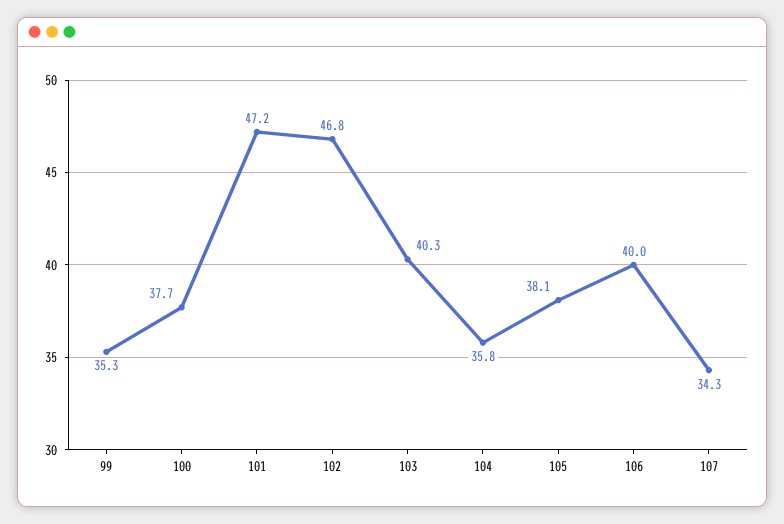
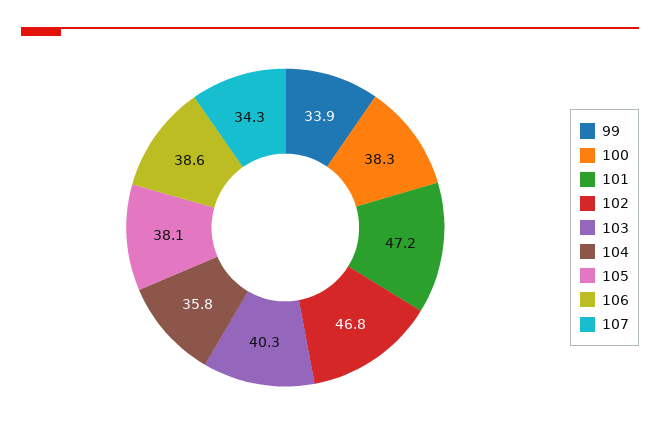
  {
-   "99": 35.3,
+   "99": 33.9,
-   "100": 37.7,
+   "100": 38.3,
    "101": 47.2,
    "102": 46.8,
    "103": 40.3,
    "104": 35.8,
    "105": 38.1,
-   "106": 40,
+   "106": 38.6,
    "107": 34.3
  }

